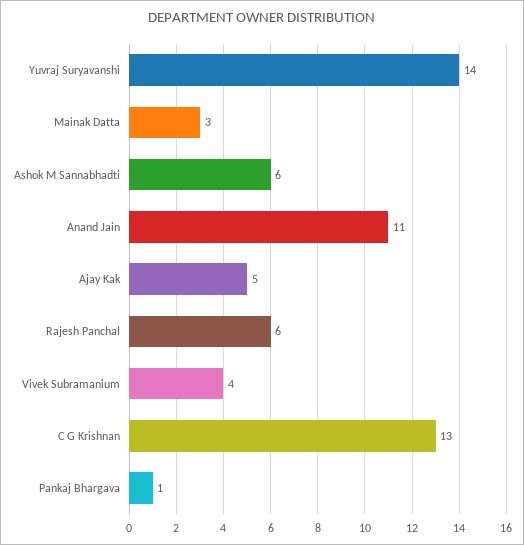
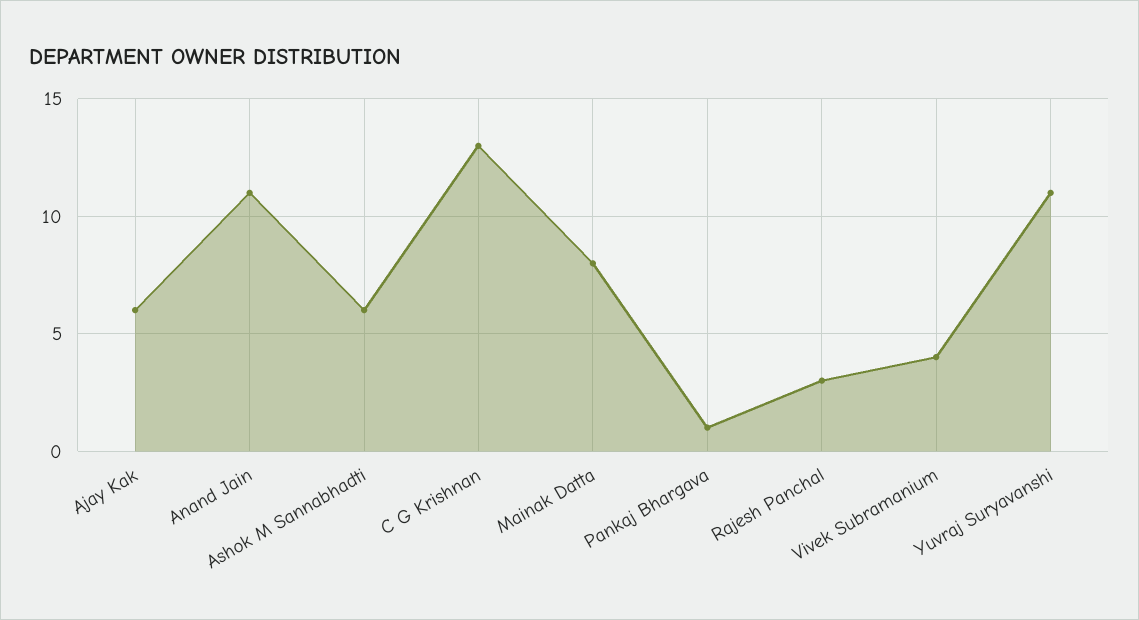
  {
-   "Yuvraj Suryavanshi": 14,
+   "Yuvraj Suryavanshi": 11,
-   "Mainak Datta": 3,
+   "Mainak Datta": 8,
    "Ashok M Sannabhadti": 6,
    "Anand Jain": 11,
-   "Ajay Kak": 5,
+   "Ajay Kak": 6,
-   "Rajesh Panchal": 6,
+   "Rajesh Panchal": 3,
    "Vivek Subramanium": 4,
    "C G Krishnan": 13,
    "Pankaj Bhargava": 1
  }

